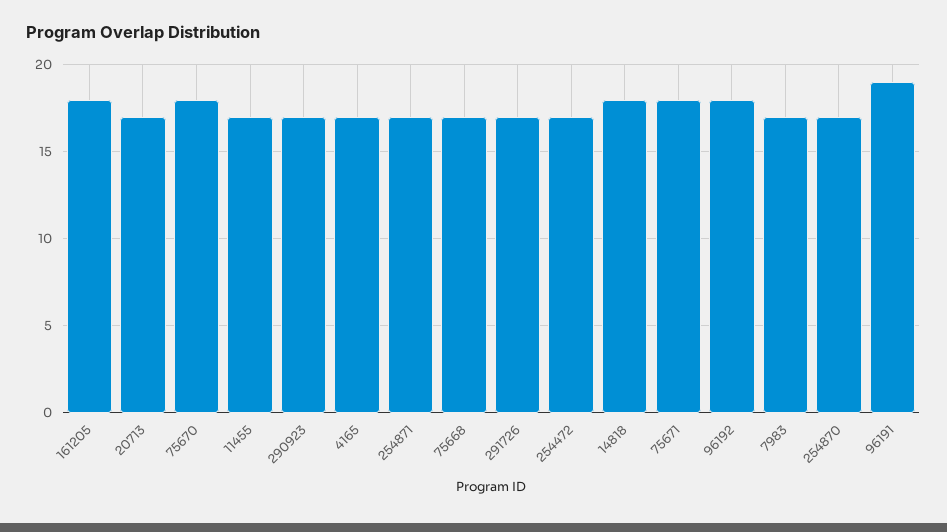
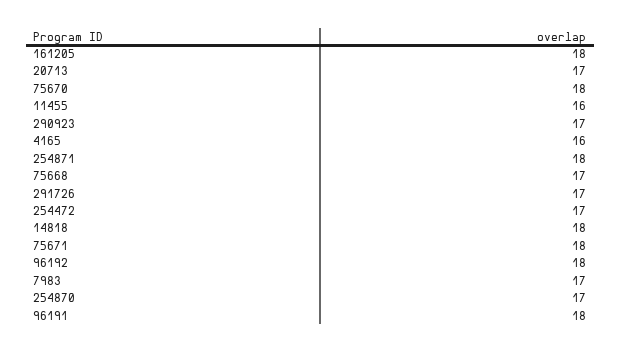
  {
    "161205": 18,
    "20713": 17,
    "75670": 18,
-   "11455": 17,
+   "11455": 16,
    "290923": 17,
-   "4165": 17,
+   "4165": 16,
-   "254871": 17,
+   "254871": 18,
    "75668": 17,
    "291726": 17,
    "254472": 17,
    "14818": 18,
    "75671": 18,
    "96192": 18,
    "7983": 17,
    "254870": 17,
-   "96191": 19
+   "96191": 18
  }

